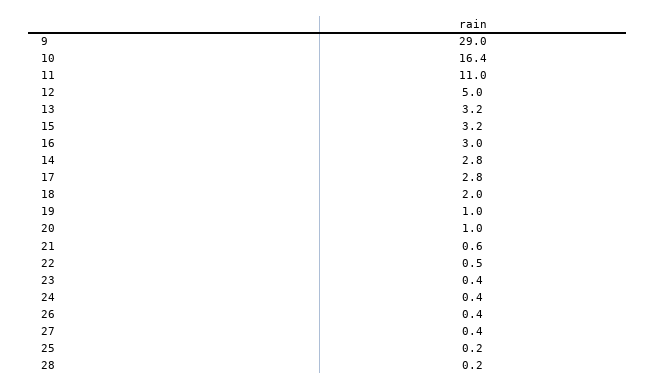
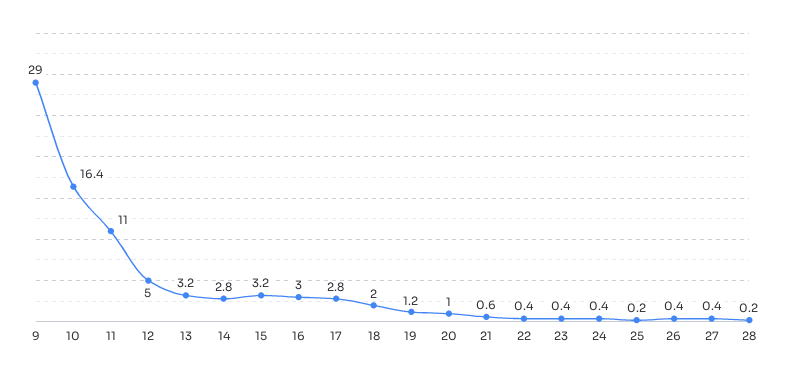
  {
    "9": 29,
    "10": 16.4,
    "11": 11,
    "12": 5,
    "13": 3.2,
    "15": 3.2,
    "16": 3,
    "14": 2.8,
    "17": 2.8,
    "18": 2,
-   "19": 1,
+   "19": 1.2,
    "20": 1,
    "21": 0.6,
-   "22": 0.5,
+   "22": 0.4,
    "23": 0.4,
    "24": 0.4,
    "26": 0.4,
    "27": 0.4,
    "25": 0.2,
    "28": 0.2
  }

